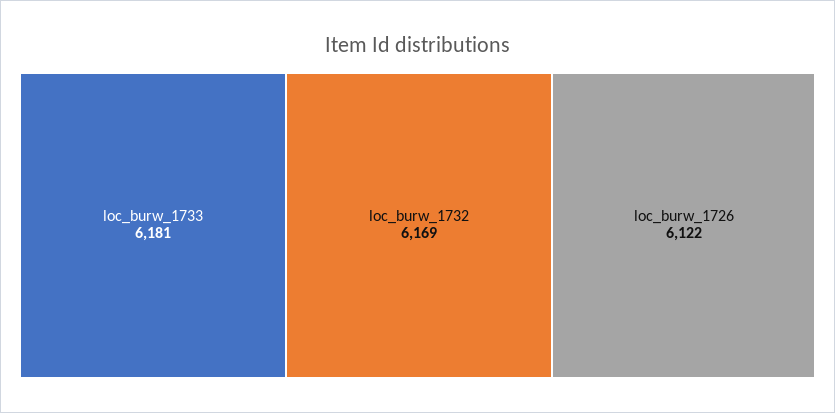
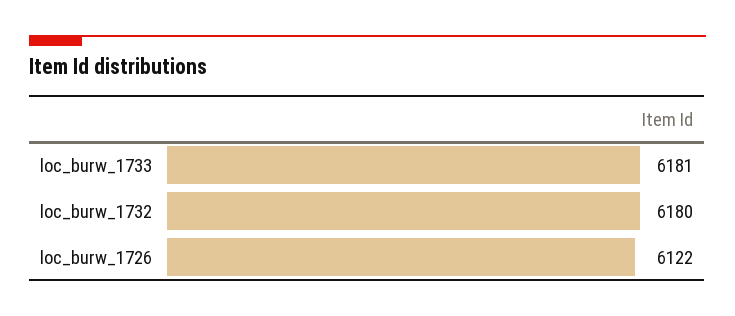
  {
    "loc_burw_1733": 6181,
-   "loc_burw_1732": 6169,
+   "loc_burw_1732": 6180,
    "loc_burw_1726": 6122
  }

